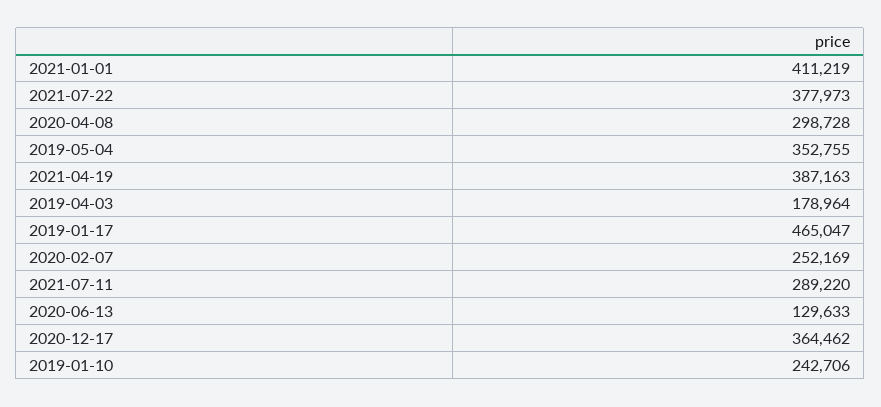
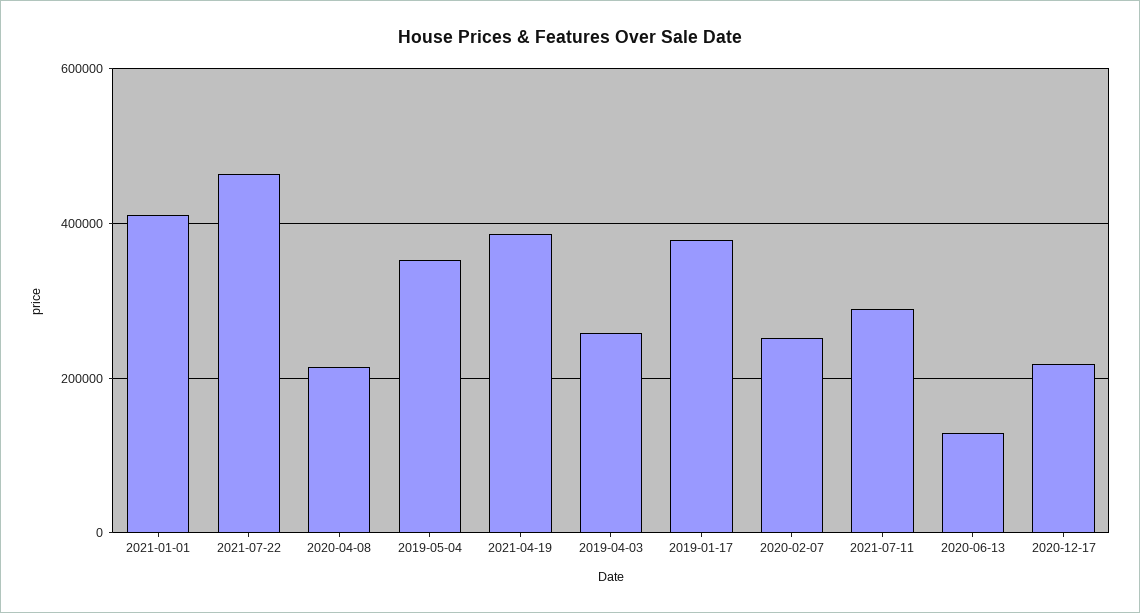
  {
    "2021-01-01": 411219,
-   "2021-07-22": 377973,
+   "2021-07-22": 460000,
-   "2020-04-08": 298728,
+   "2020-04-08": 220000,
    "2019-05-04": 352755,
    "2021-04-19": 387163,
-   "2019-04-03": 178964,
+   "2019-04-03": 260000,
-   "2019-01-17": 465047,
+   "2019-01-17": 380000,
    "2020-02-07": 252169,
    "2021-07-11": 289220,
    "2020-06-13": 129633,
-   "2020-12-17": 364462,
+   "2020-12-17": 220000
-   "2019-01-10": 242706
  }

